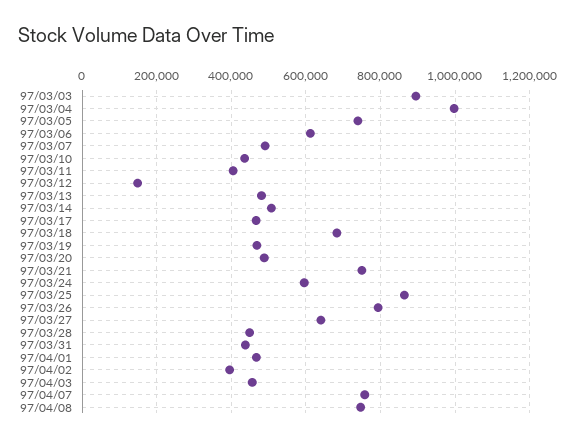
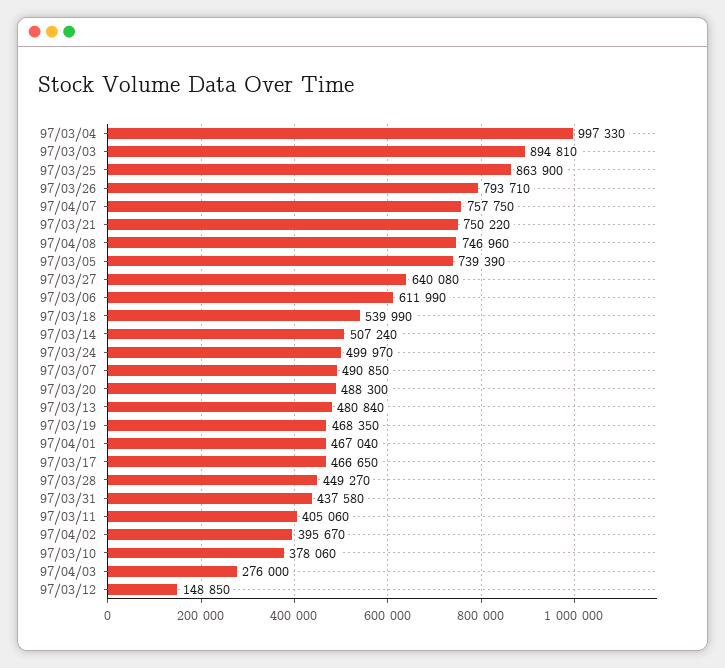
  {
    "97/03/03": 894810,
    "97/03/04": 997330,
    "97/03/05": 739390,
    "97/03/06": 611990,
    "97/03/07": 490850,
-   "97/03/10": 440000,
+   "97/03/10": 378060,
    "97/03/11": 405060,
    "97/03/12": 148850,
    "97/03/13": 480840,
    "97/03/14": 507240,
    "97/03/17": 466650,
-   "97/03/18": 680000,
+   "97/03/18": 539990,
    "97/03/19": 468350,
    "97/03/20": 488300,
    "97/03/21": 750220,
-   "97/03/24": 600000,
+   "97/03/24": 499970,
    "97/03/25": 863900,
    "97/03/26": 793710,
    "97/03/27": 640080,
    "97/03/28": 449270,
    "97/03/31": 437580,
    "97/04/01": 467040,
    "97/04/02": 395670,
-   "97/04/03": 460000,
+   "97/04/03": 276000,
    "97/04/07": 757750,
    "97/04/08": 746960
  }

